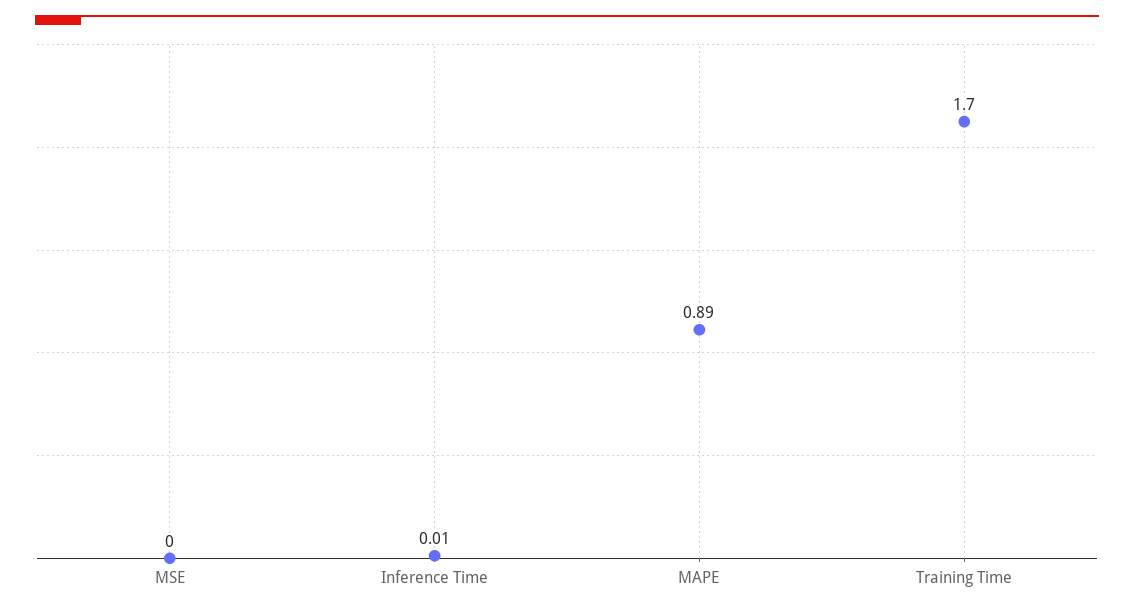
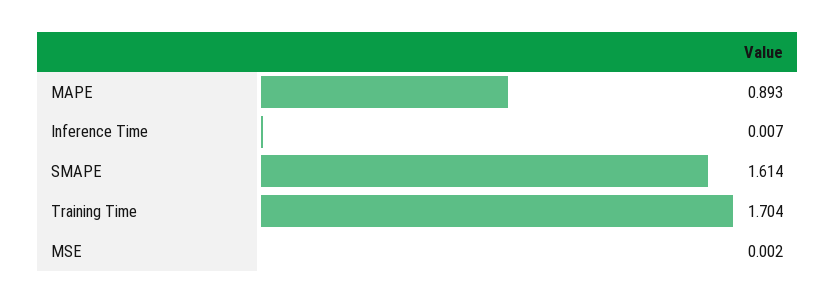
  {
    "MSE": 0.002,
    "Inference Time": 0.007,
    "MAPE": 0.893,
-   "Training Time": 1.704
+   "Training Time": 1.704,
+   "SMAPE": 1.614
  }

